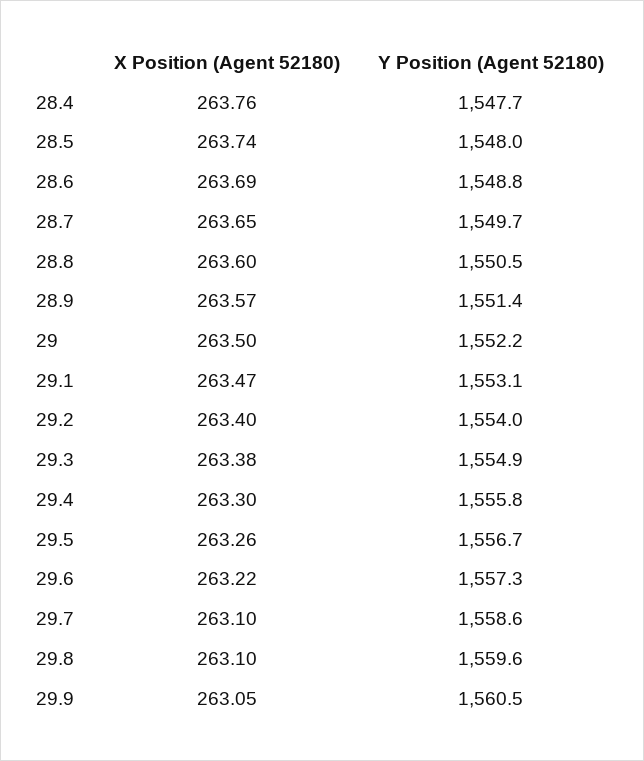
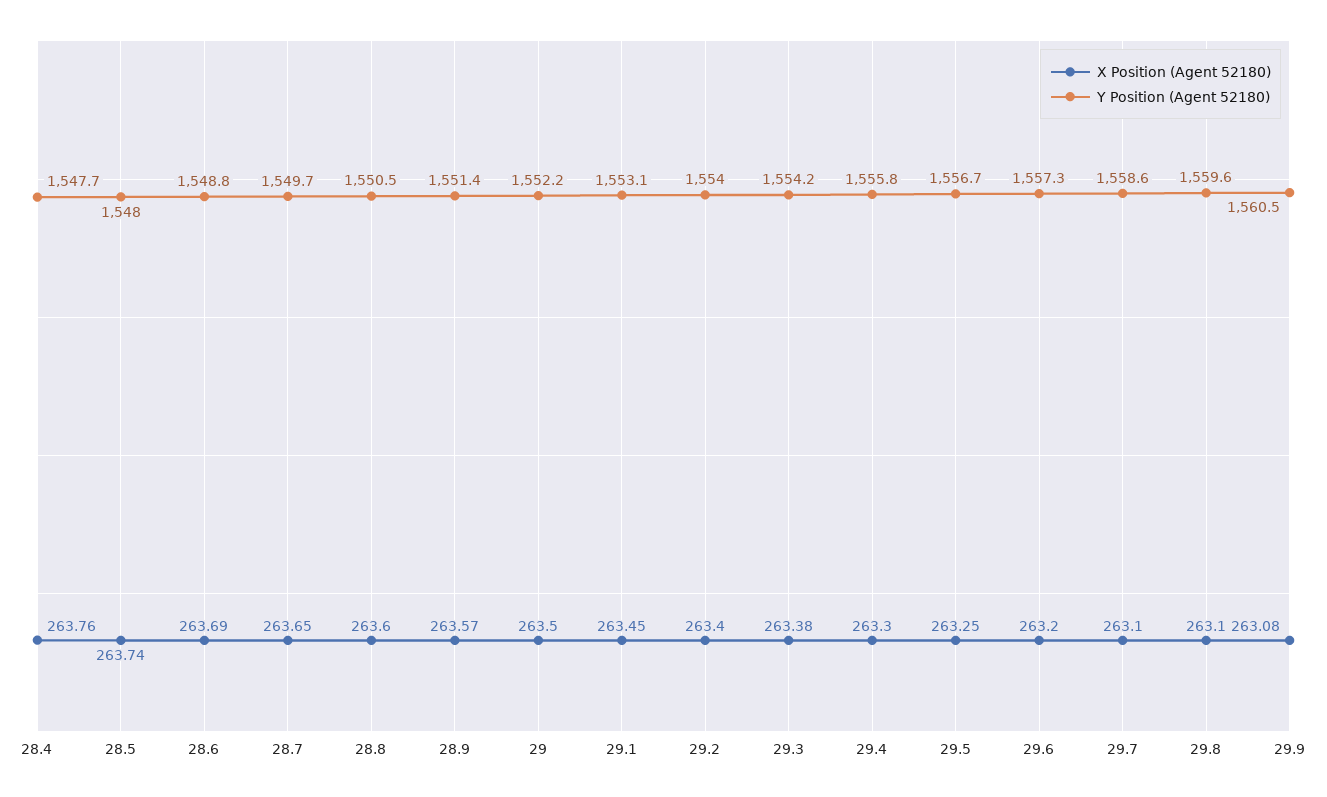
  {
    "X Position (Agent 52180)": {
      "28.4": 263.76,
      "28.5": 263.74,
      "28.6": 263.69,
      "28.7": 263.65,
      "28.8": 263.6,
      "28.9": 263.57,
      "29": 263.5,
-     "29.1": 263.47,
+     "29.1": 263.45,
      "29.2": 263.4,
      "29.3": 263.38,
      "29.4": 263.3,
-     "29.5": 263.26,
+     "29.5": 263.25,
-     "29.6": 263.22,
+     "29.6": 263.2,
      "29.7": 263.1,
      "29.8": 263.1,
-     "29.9": 263.05
+     "29.9": 263.08
    },
    "Y Position (Agent 52180)": {
      "28.4": 1547.7,
      "28.5": 1548,
      "28.6": 1548.8,
      "28.7": 1549.7,
      "28.8": 1550.5,
      "28.9": 1551.4,
      "29": 1552.2,
      "29.1": 1553.1,
      "29.2": 1554,
-     "29.3": 1554.9,
+     "29.3": 1554.2,
      "29.4": 1555.8,
      "29.5": 1556.7,
      "29.6": 1557.3,
      "29.7": 1558.6,
      "29.8": 1559.6,
      "29.9": 1560.5
    }
  }

